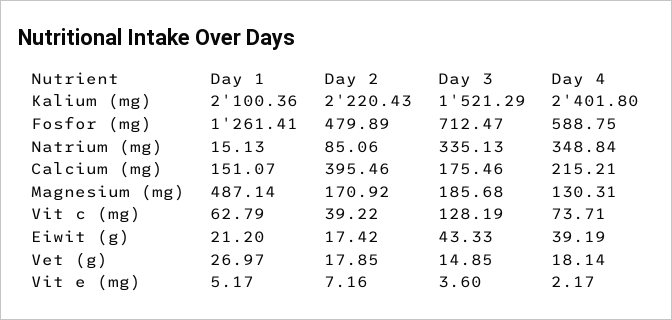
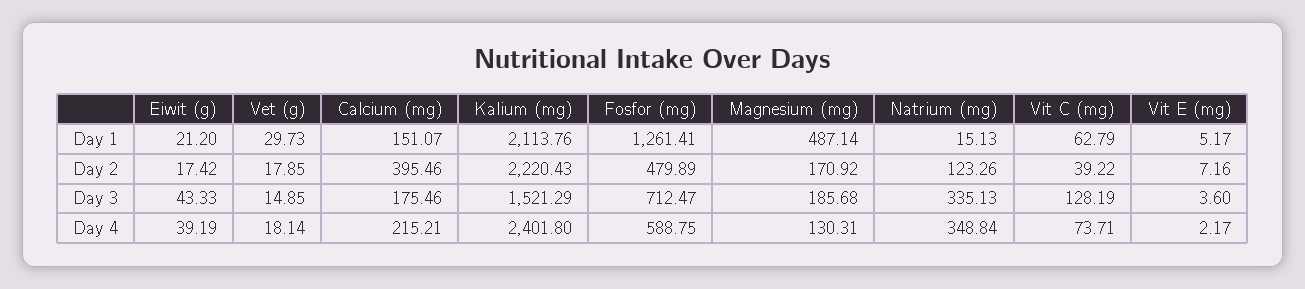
  {
    "Day 1": {
-     "Kalium (mg)": 2100.36,
+     "Kalium (mg)": 2113.76,
      "Fosfor (mg)": 1261.41,
      "Natrium (mg)": 15.13,
      "Calcium (mg)": 151.07,
      "Magnesium (mg)": 487.14,
      "Vit c (mg)": 62.79,
      "Eiwit (g)": 21.2,
-     "Vet (g)": 26.97,
+     "Vet (g)": 29.73,
      "Vit e (mg)": 5.17
    },
    "Day 2": {
      "Kalium (mg)": 2220.43,
      "Fosfor (mg)": 479.89,
-     "Natrium (mg)": 85.06,
+     "Natrium (mg)": 123.26,
      "Calcium (mg)": 395.46,
      "Magnesium (mg)": 170.92,
      "Vit c (mg)": 39.22,
      "Eiwit (g)": 17.42,
      "Vet (g)": 17.85,
      "Vit e (mg)": 7.16
    },
    "Day 3": {
      "Kalium (mg)": 1521.29,
      "Fosfor (mg)": 712.47,
      "Natrium (mg)": 335.13,
      "Calcium (mg)": 175.46,
      "Magnesium (mg)": 185.68,
      "Vit c (mg)": 128.19,
      "Eiwit (g)": 43.33,
      "Vet (g)": 14.85,
      "Vit e (mg)": 3.6
    },
    "Day 4": {
      "Kalium (mg)": 2401.8,
      "Fosfor (mg)": 588.75,
      "Natrium (mg)": 348.84,
      "Calcium (mg)": 215.21,
      "Magnesium (mg)": 130.31,
      "Vit c (mg)": 73.71,
      "Eiwit (g)": 39.19,
      "Vet (g)": 18.14,
      "Vit e (mg)": 2.17
    }
  }

